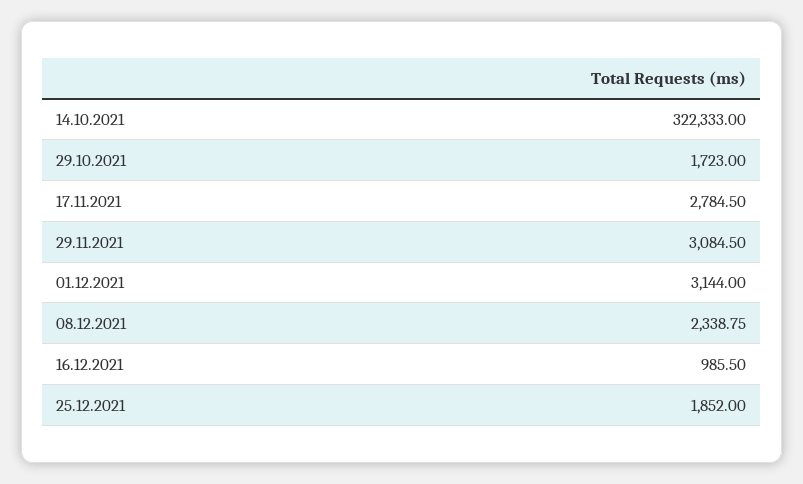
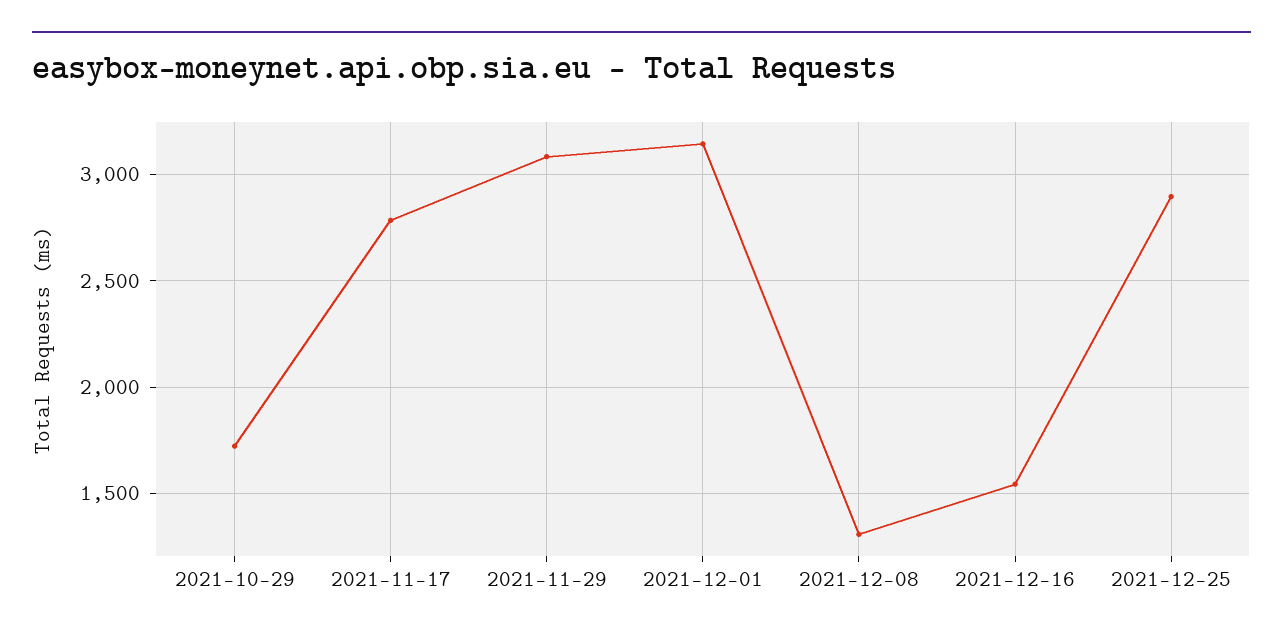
  {
-   "14.10.2021": 322333,
    "29.10.2021": 1723,
    "17.11.2021": 2784.5,
    "29.11.2021": 3084.5,
    "01.12.2021": 3144,
-   "08.12.2021": 2338.75,
+   "08.12.2021": 1300,
-   "16.12.2021": 985.5,
+   "16.12.2021": 1550,
-   "25.12.2021": 1852
+   "25.12.2021": 2900
  }

